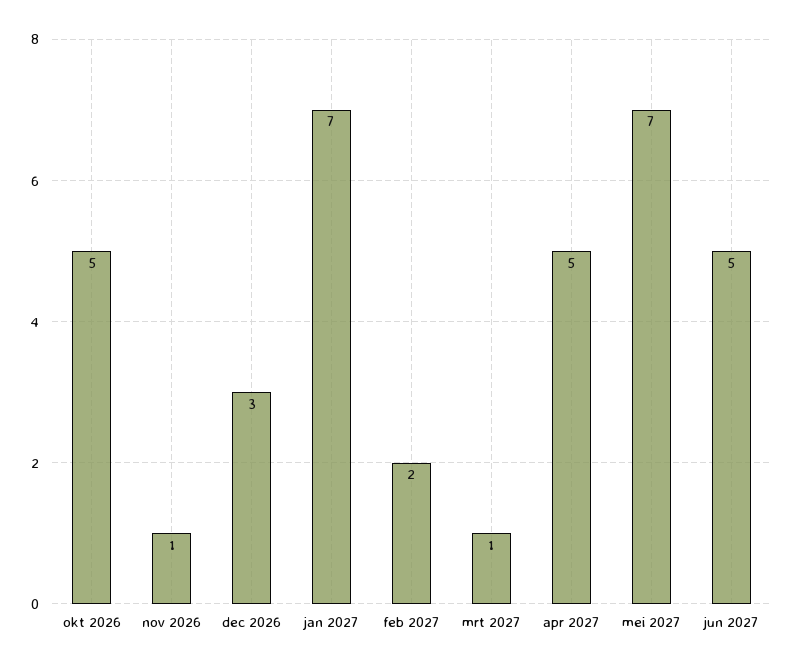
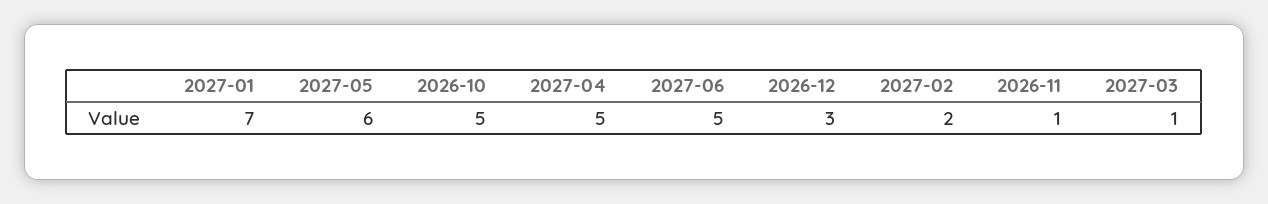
  {
    "okt 2026": 5,
    "nov 2026": 1,
    "dec 2026": 3,
    "jan 2027": 7,
    "feb 2027": 2,
    "mrt 2027": 1,
    "apr 2027": 5,
-   "mei 2027": 7,
+   "mei 2027": 6,
    "jun 2027": 5
  }

